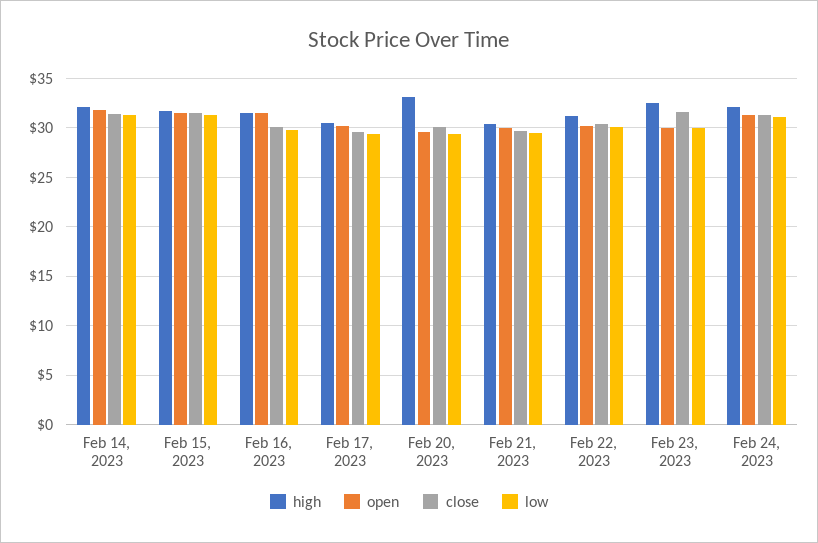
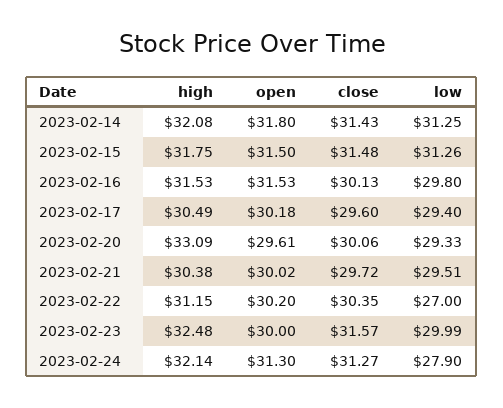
  {
    "high": {
      "Feb 14, 2023": 32.08,
      "Feb 15, 2023": 31.75,
      "Feb 16, 2023": 31.53,
      "Feb 17, 2023": 30.49,
      "Feb 20, 2023": 33.09,
      "Feb 21, 2023": 30.38,
      "Feb 22, 2023": 31.15,
      "Feb 23, 2023": 32.48,
      "Feb 24, 2023": 32.14
    },
    "open": {
      "Feb 14, 2023": 31.8,
      "Feb 15, 2023": 31.5,
      "Feb 16, 2023": 31.53,
      "Feb 17, 2023": 30.18,
      "Feb 20, 2023": 29.61,
      "Feb 21, 2023": 30.02,
      "Feb 22, 2023": 30.2,
      "Feb 23, 2023": 30,
      "Feb 24, 2023": 31.3
    },
    "close": {
      "Feb 14, 2023": 31.43,
      "Feb 15, 2023": 31.48,
      "Feb 16, 2023": 30.13,
      "Feb 17, 2023": 29.6,
      "Feb 20, 2023": 30.06,
      "Feb 21, 2023": 29.72,
      "Feb 22, 2023": 30.35,
      "Feb 23, 2023": 31.57,
      "Feb 24, 2023": 31.27
    },
    "low": {
      "Feb 14, 2023": 31.25,
      "Feb 15, 2023": 31.26,
      "Feb 16, 2023": 29.8,
      "Feb 17, 2023": 29.4,
      "Feb 20, 2023": 29.33,
      "Feb 21, 2023": 29.51,
-     "Feb 22, 2023": 30,
+     "Feb 22, 2023": 27,
      "Feb 23, 2023": 29.99,
-     "Feb 24, 2023": 31
+     "Feb 24, 2023": 27.9
    }
  }

